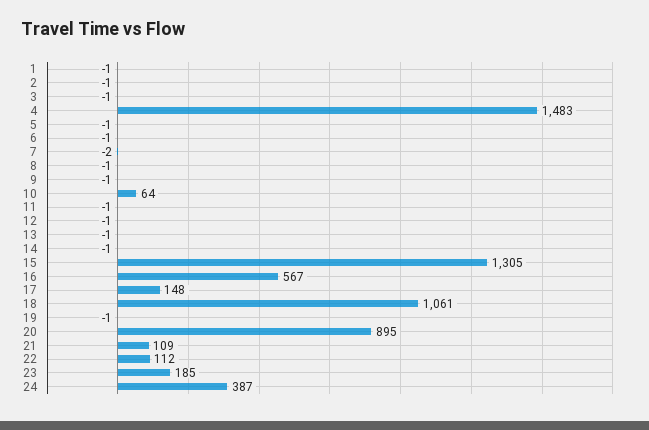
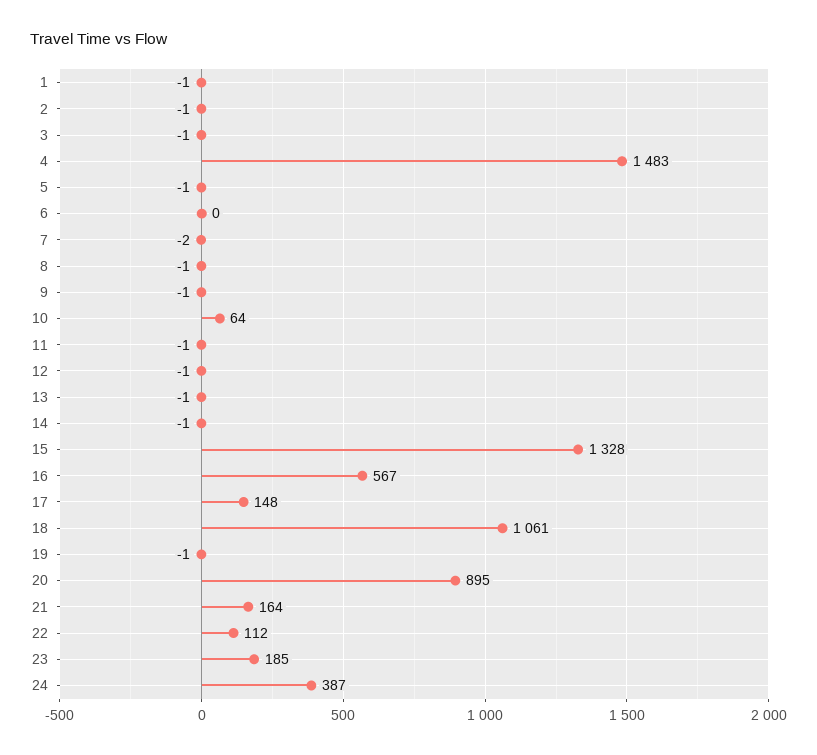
  {
    "1": -1,
    "2": -1,
    "3": -1,
    "4": 1483,
    "5": -1,
-   "6": -1,
+   "6": 0,
    "7": -2,
    "8": -1,
    "9": -1,
    "10": 64,
    "11": -1,
    "12": -1,
    "13": -1,
    "14": -1,
-   "15": 1305,
+   "15": 1328,
    "16": 567,
    "17": 148,
    "18": 1061,
    "19": -1,
    "20": 895,
-   "21": 109,
+   "21": 164,
    "22": 112,
    "23": 185,
    "24": 387
  }

